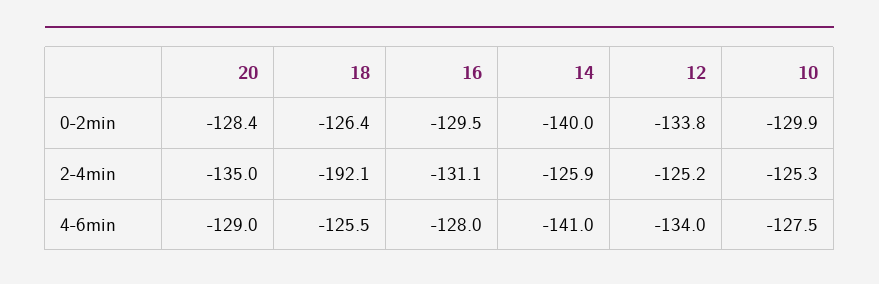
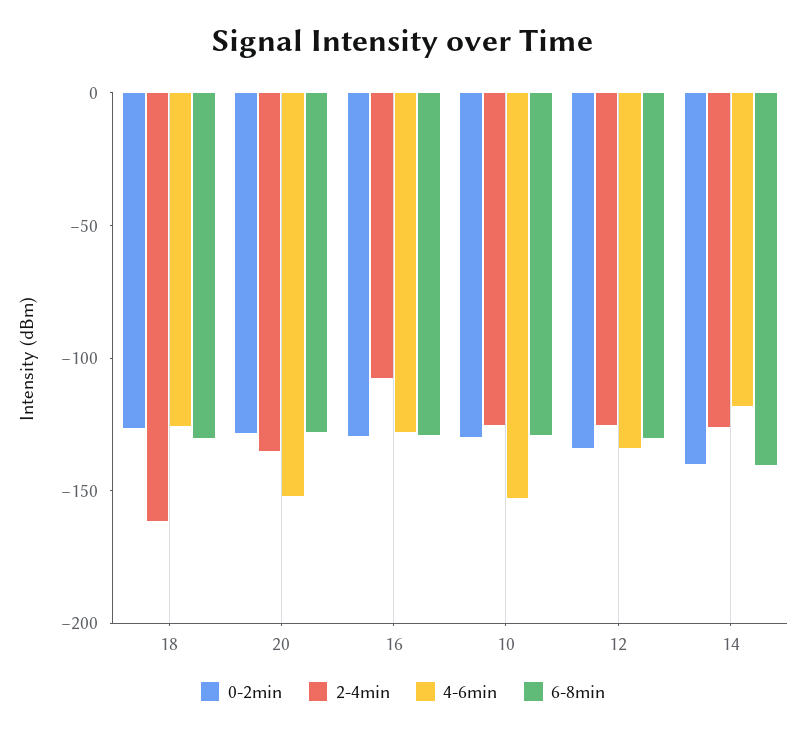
  {
    "0-2min": {
      "20": -128.4,
      "18": -126.4,
      "16": -129.5,
      "14": -140,
      "12": -133.8,
      "10": -129.9
    },
    "2-4min": {
      "20": -135,
-     "18": -192.1,
+     "18": -160,
-     "16": -131.1,
+     "16": -110,
      "14": -125.9,
      "12": -125.2,
      "10": -125.3
    },
    "4-6min": {
-     "20": -129,
+     "20": -150,
      "18": -125.5,
      "16": -128,
-     "14": -141,
+     "14": -120,
      "12": -134,
-     "10": -127.5
+     "10": -150
-   }
+   },
+   "6-8min": {
+     "18": -130,
+     "20": -130,
+     "16": -130,
+     "10": -130,
+     "12": -130,
+     "14": -140
+   }
  }

